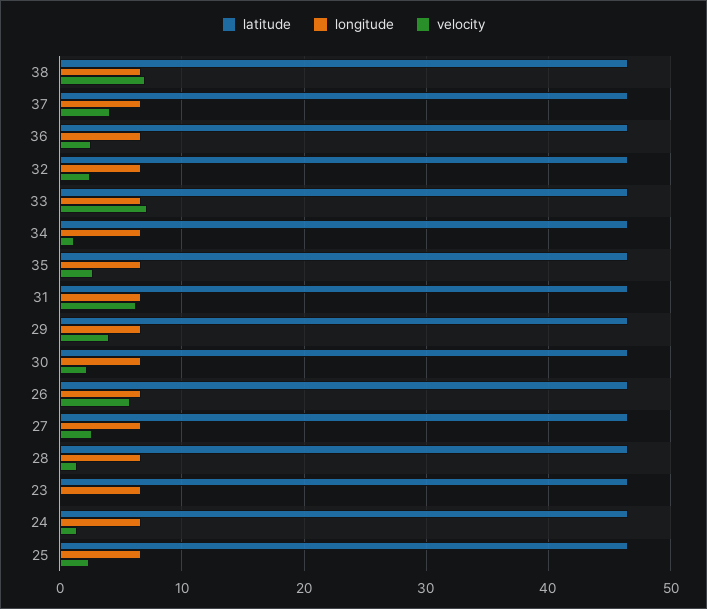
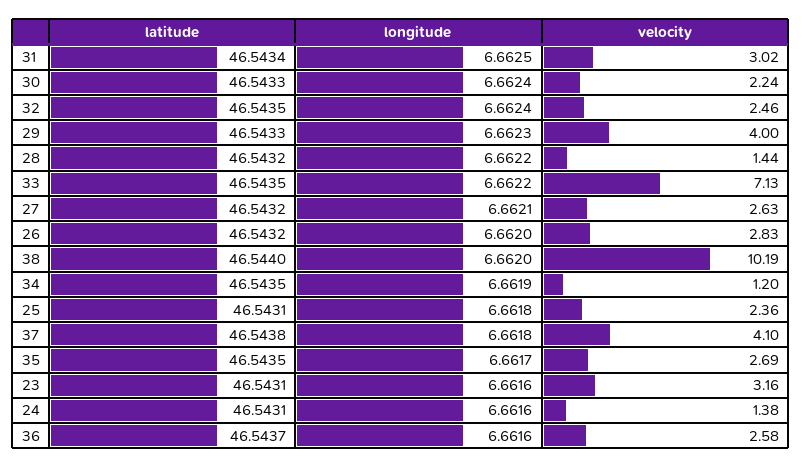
  {
    "latitude": {
      "38": 46.544,
      "37": 46.5438,
      "36": 46.5437,
      "32": 46.5435,
      "33": 46.5435,
      "34": 46.5435,
      "35": 46.5435,
      "31": 46.5434,
      "29": 46.5433,
      "30": 46.5433,
      "26": 46.5432,
      "27": 46.5432,
      "28": 46.5432,
      "23": 46.5431,
      "24": 46.5431,
      "25": 46.5431
    },
    "longitude": {
      "38": 6.662,
      "37": 6.6618,
      "36": 6.6616,
      "32": 6.6624,
      "33": 6.6622,
      "34": 6.6619,
      "35": 6.6617,
      "31": 6.6625,
      "29": 6.6623,
      "30": 6.6624,
      "26": 6.662,
      "27": 6.6621,
      "28": 6.6622,
      "23": 6.6616,
      "24": 6.6616,
      "25": 6.6618
    },
    "velocity": {
-     "38": 7,
+     "38": 10.19,
      "37": 4.1,
      "36": 2.58,
      "32": 2.46,
      "33": 7.13,
      "34": 1.2,
      "35": 2.69,
-     "31": 6,
+     "31": 3.02,
      "29": 4,
      "30": 2.24,
-     "26": 6,
+     "26": 2.83,
      "27": 2.63,
      "28": 1.44,
-     "23": 0,
+     "23": 3.16,
      "24": 1.38,
      "25": 2.36
    }
  }

